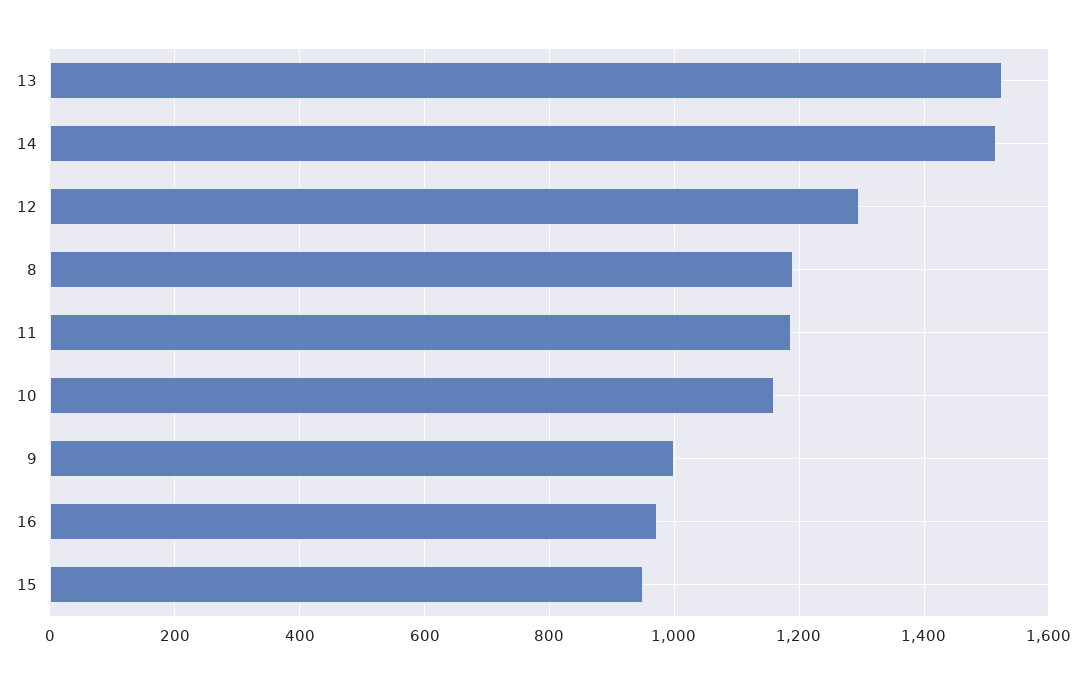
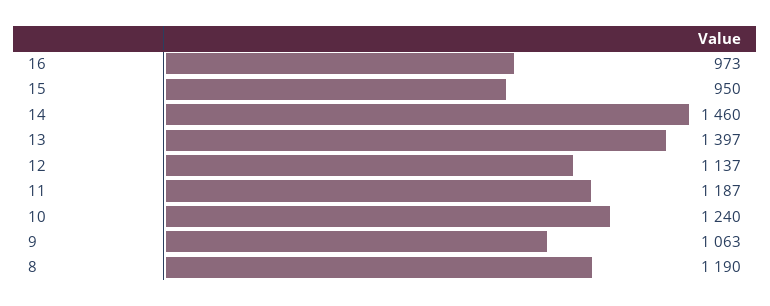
  {
-   "13": 1520,
+   "13": 1397,
-   "14": 1520,
+   "14": 1460,
-   "12": 1300,
+   "12": 1137,
    "8": 1190,
    "11": 1187,
-   "10": 1160,
+   "10": 1240,
-   "9": 1000,
+   "9": 1063,
    "16": 973,
    "15": 950
  }

